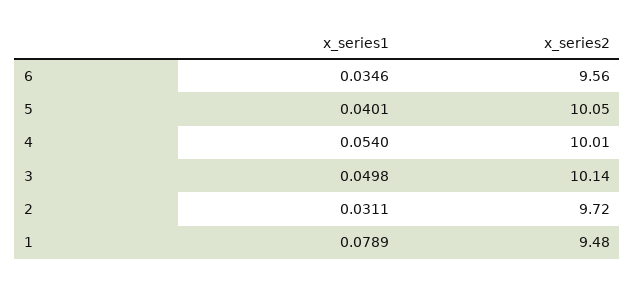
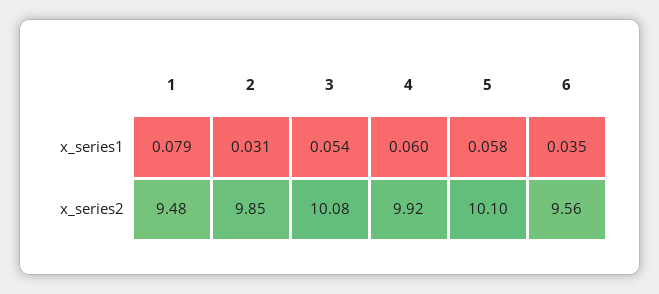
  {
    "x_series1": {
      "6": 0.0346,
-     "5": 0.0401,
+     "5": 0.058,
-     "4": 0.054,
+     "4": 0.06,
-     "3": 0.0498,
+     "3": 0.054,
      "2": 0.0311,
      "1": 0.0789
    },
    "x_series2": {
      "6": 9.56,
-     "5": 10.05,
+     "5": 10.1,
-     "4": 10.01,
+     "4": 9.92,
-     "3": 10.14,
+     "3": 10.08,
-     "2": 9.72,
+     "2": 9.85,
      "1": 9.48
    }
  }

